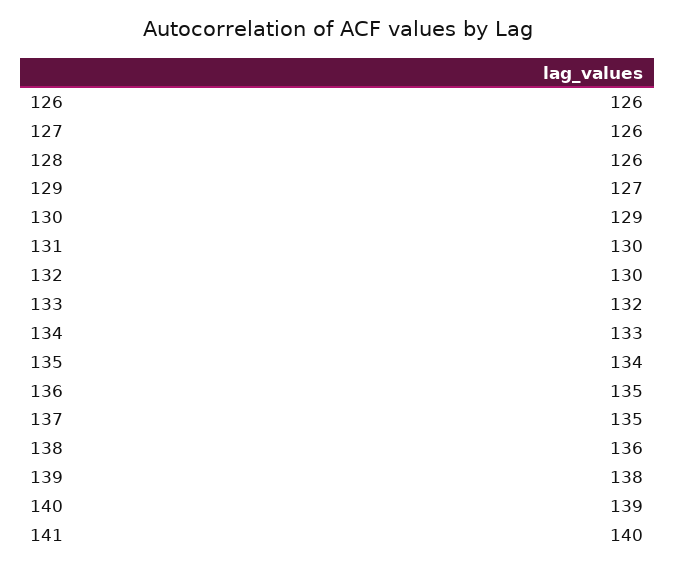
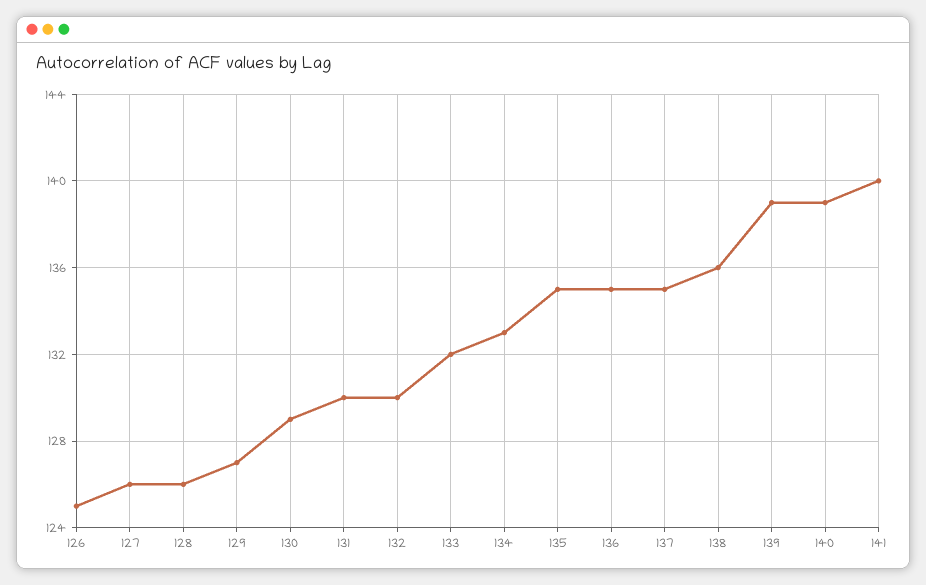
  {
-   "126": 126,
+   "126": 125,
    "127": 126,
    "128": 126,
    "129": 127,
    "130": 129,
    "131": 130,
    "132": 130,
    "133": 132,
    "134": 133,
-   "135": 134,
+   "135": 135,
    "136": 135,
    "137": 135,
    "138": 136,
-   "139": 138,
+   "139": 139,
    "140": 139,
    "141": 140
  }

